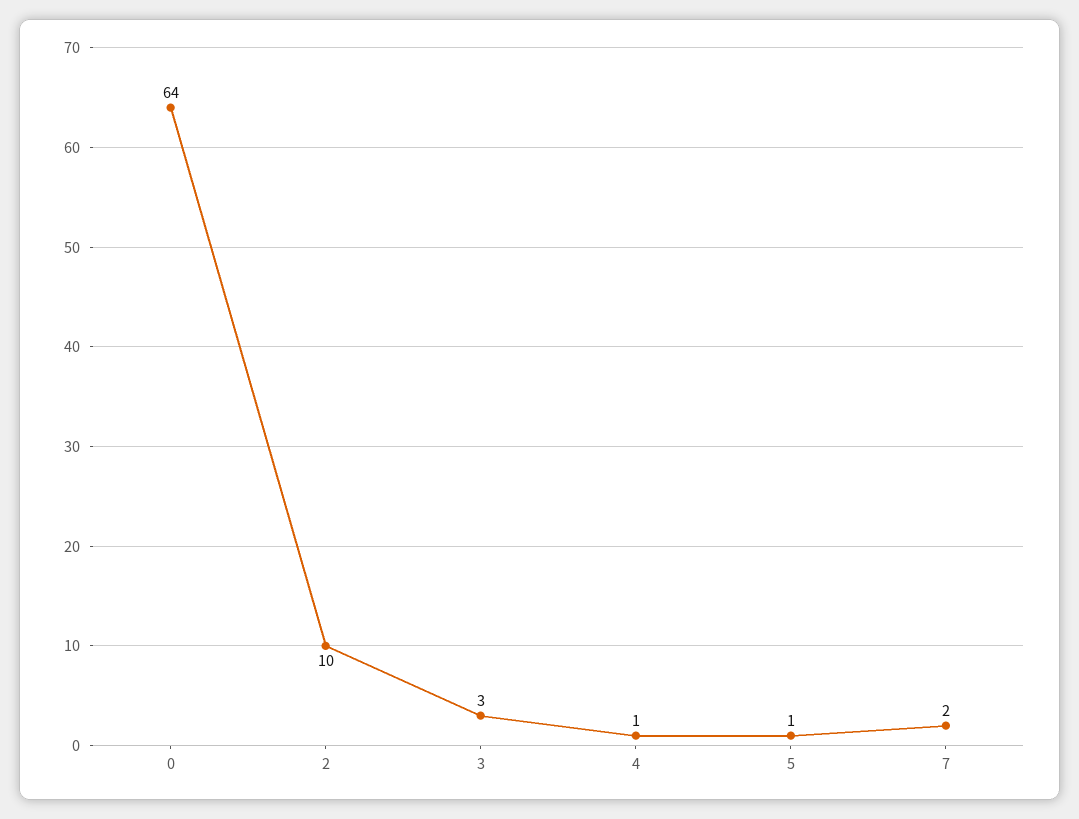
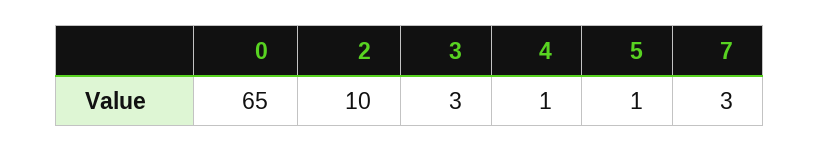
  {
-   "0": 64,
+   "0": 65,
    "2": 10,
    "3": 3,
    "4": 1,
    "5": 1,
-   "7": 2
+   "7": 3
  }

